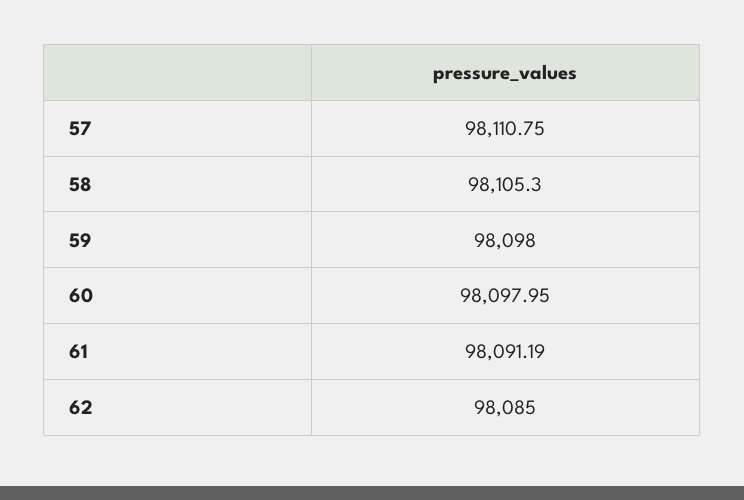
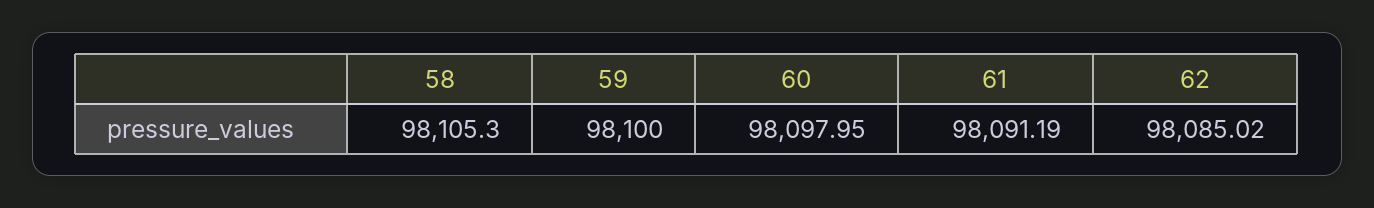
  {
-   "57": 98110.75,
    "58": 98105.3,
-   "59": 98098,
+   "59": 98100,
    "60": 98097.95,
    "61": 98091.19,
-   "62": 98085
+   "62": 98085.02
  }

